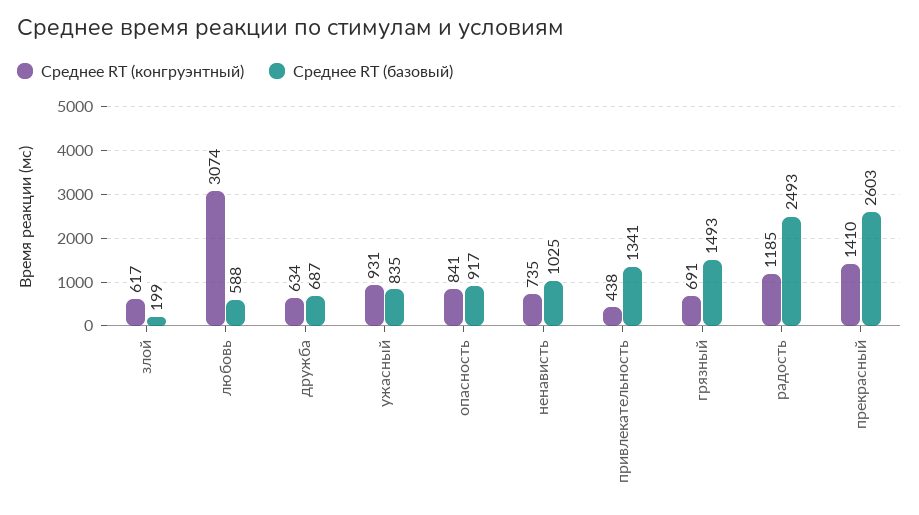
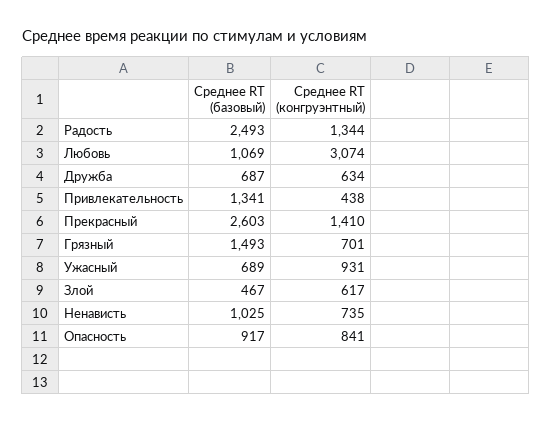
  {
    "Среднее RT (конгруэнтный)": {
      "злой": 617,
      "любовь": 3074,
      "дружба": 634,
      "ужасный": 931,
      "опасность": 841,
      "ненависть": 735,
      "привлекательность": 438,
-     "грязный": 691,
+     "грязный": 701,
-     "радость": 1185,
+     "радость": 1344,
      "прекрасный": 1410
    },
    "Среднее RT (базовый)": {
-     "злой": 199,
+     "злой": 467,
-     "любовь": 588,
+     "любовь": 1069,
      "дружба": 687,
-     "ужасный": 835,
+     "ужасный": 689,
      "опасность": 917,
      "ненависть": 1025,
      "привлекательность": 1341,
      "грязный": 1493,
      "радость": 2493,
      "прекрасный": 2603
    }
  }

